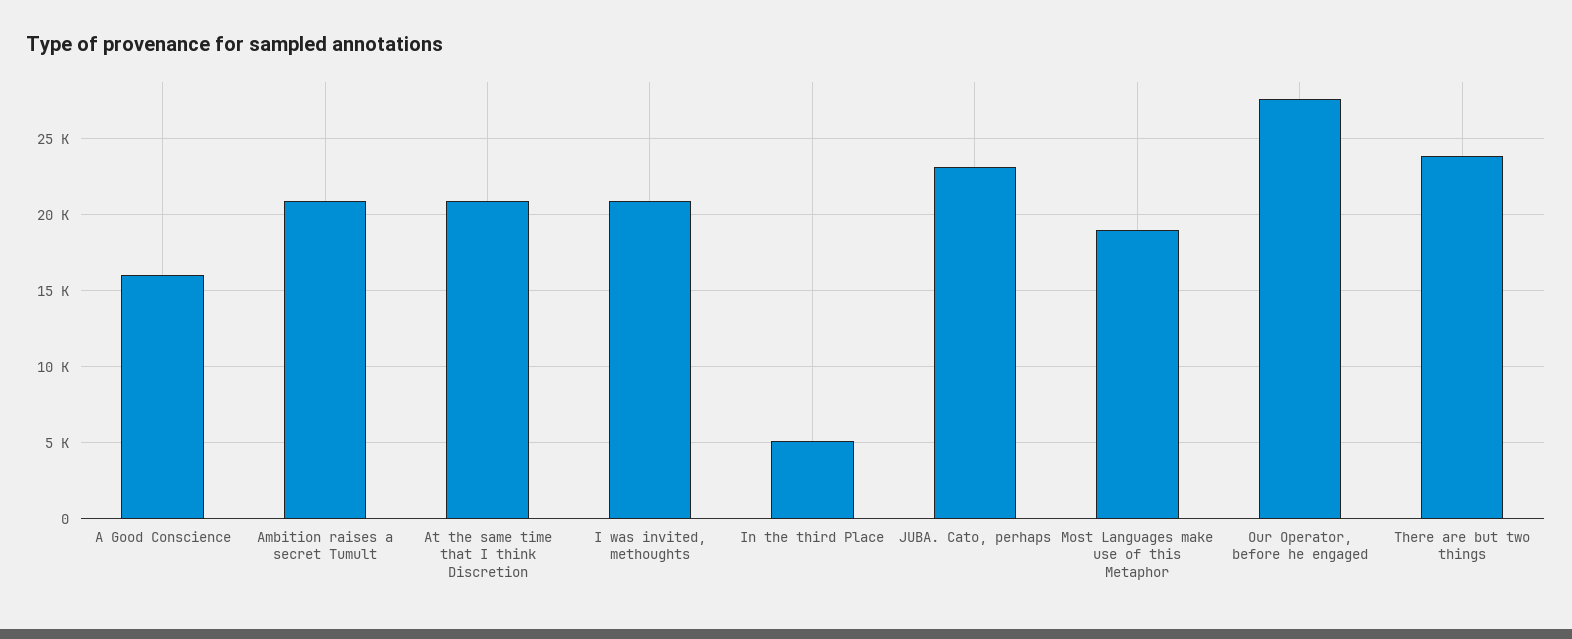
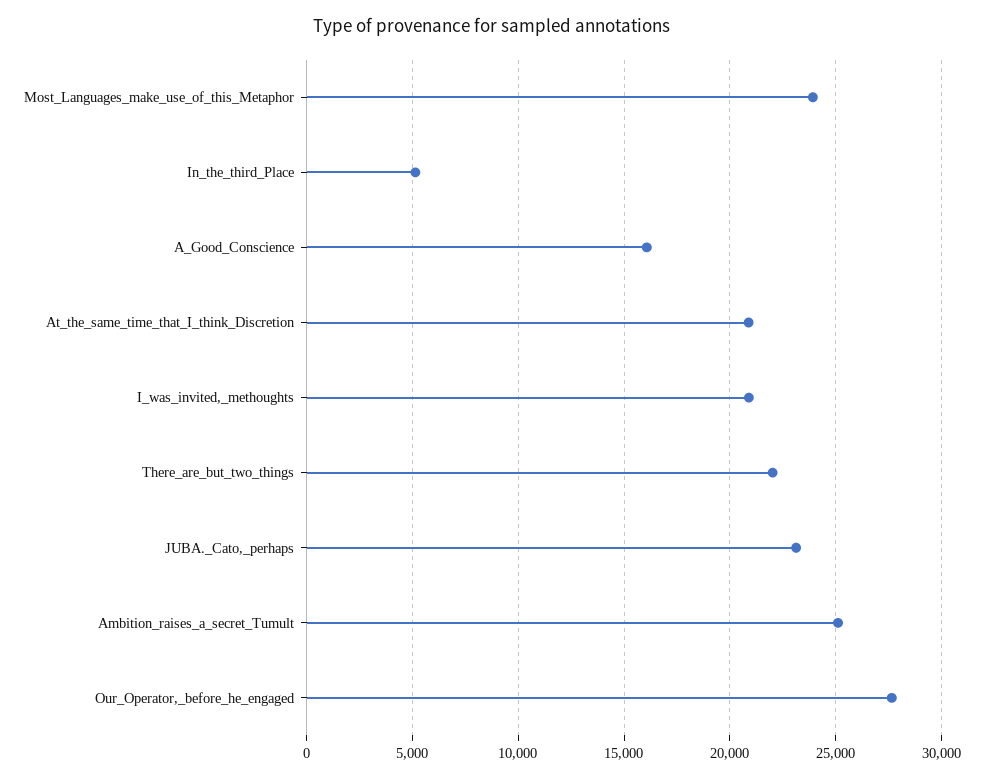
  {
    "A Good Conscience": 16000,
-   "Ambition raises a secret Tumult": 21000,
+   "Ambition raises a secret Tumult": 25000,
    "At the same time that I think Discretion": 21000,
    "I was invited, methoughts": 21000,
    "In the third Place": 5000,
    "JUBA. Cato, perhaps": 23000,
-   "Most Languages make use of this Metaphor": 19000,
+   "Most Languages make use of this Metaphor": 24000,
    "Our Operator, before he engaged": 27500,
-   "There are but two things": 24000
+   "There are but two things": 22000
  }

